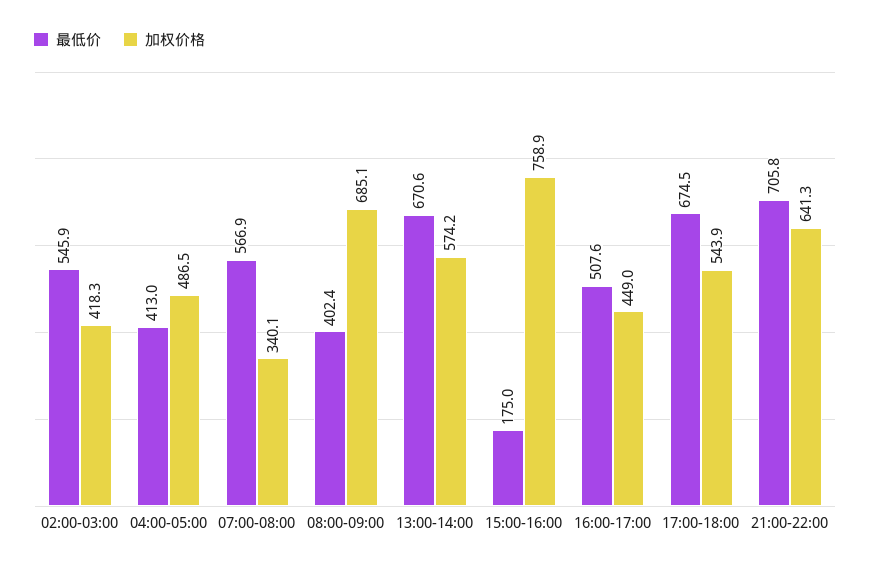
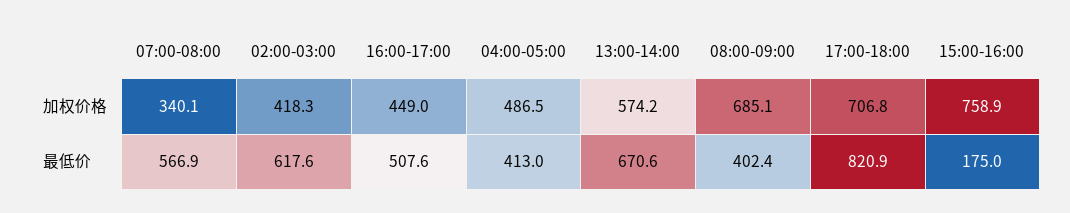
  {
    "最低价": {
-     "02:00-03:00": 545.9,
+     "02:00-03:00": 617.6,
      "04:00-05:00": 413,
      "07:00-08:00": 566.9,
      "08:00-09:00": 402.4,
      "13:00-14:00": 670.6,
      "15:00-16:00": 175,
      "16:00-17:00": 507.6,
-     "17:00-18:00": 674.5,
+     "17:00-18:00": 820.9
-     "21:00-22:00": 705.8
    },
    "加权价格": {
      "02:00-03:00": 418.3,
      "04:00-05:00": 486.5,
      "07:00-08:00": 340.1,
      "08:00-09:00": 685.1,
      "13:00-14:00": 574.2,
      "15:00-16:00": 758.9,
      "16:00-17:00": 449,
-     "17:00-18:00": 543.9,
+     "17:00-18:00": 706.8
-     "21:00-22:00": 641.3
    }
  }

